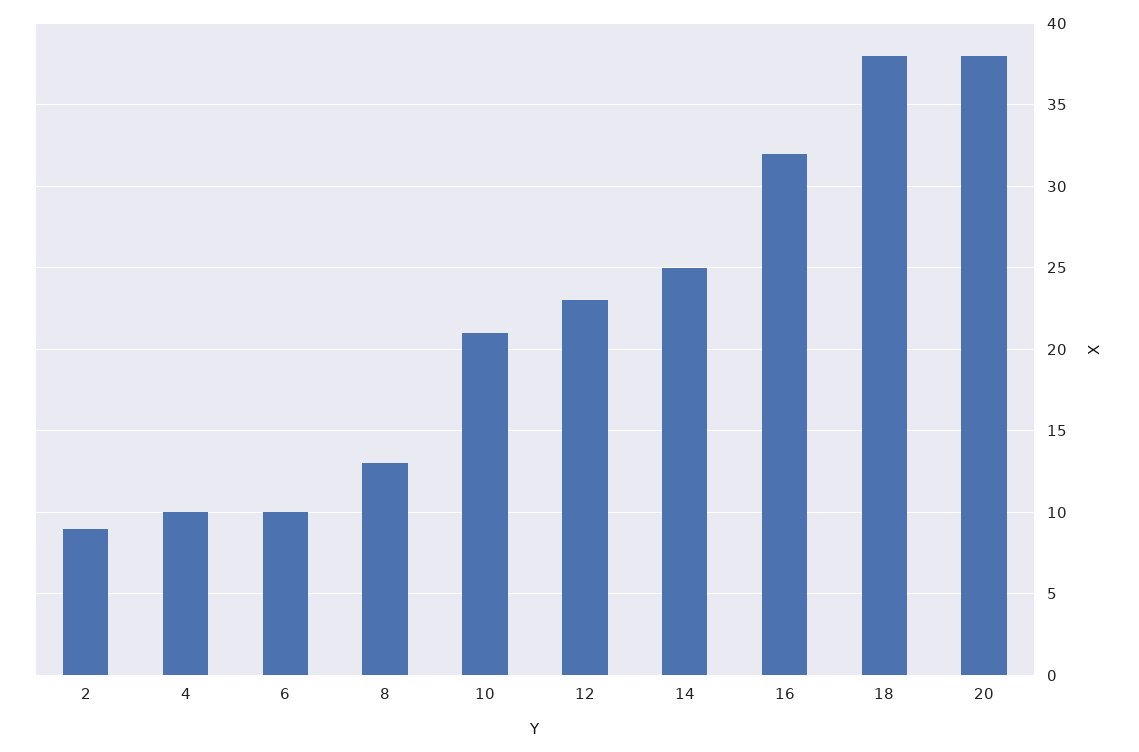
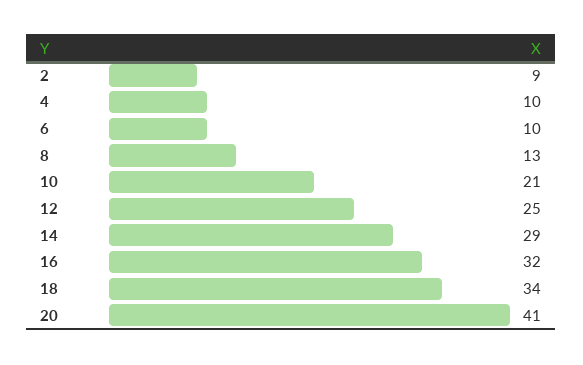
  {
    "2": 9,
    "4": 10,
    "6": 10,
    "8": 13,
    "10": 21,
-   "12": 23,
+   "12": 25,
-   "14": 25,
+   "14": 29,
    "16": 32,
-   "18": 38,
+   "18": 34,
-   "20": 38
+   "20": 41
  }

